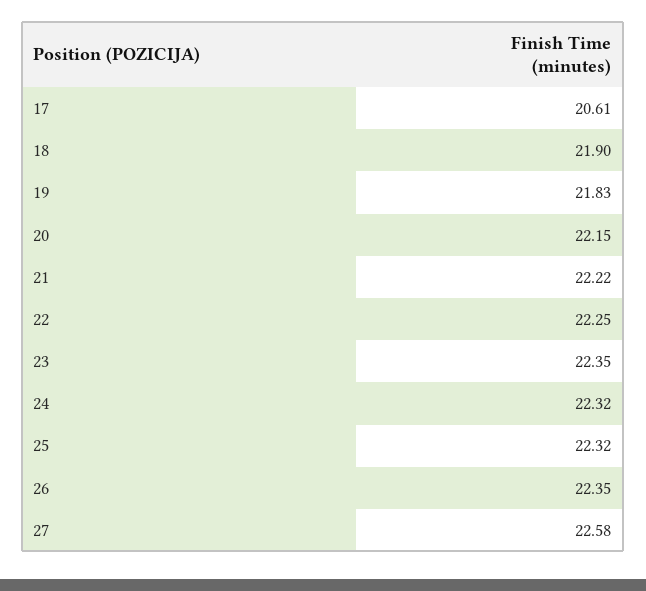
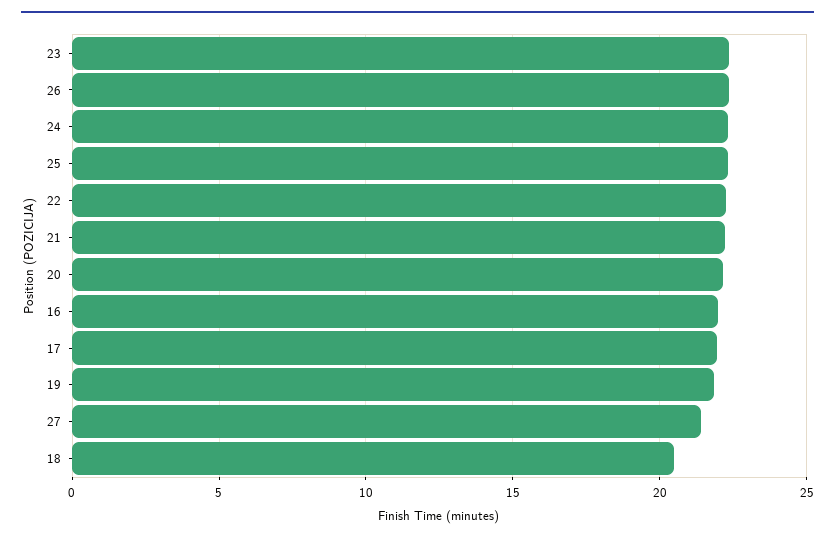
  {
-   "17": 20.61,
+   "17": 22,
-   "18": 21.9,
+   "18": 20.5,
    "19": 21.83,
    "20": 22.15,
    "21": 22.22,
    "22": 22.25,
    "23": 22.35,
    "24": 22.32,
    "25": 22.32,
    "26": 22.35,
-   "27": 22.58
+   "27": 21.5,
+   "16": 22
  }

